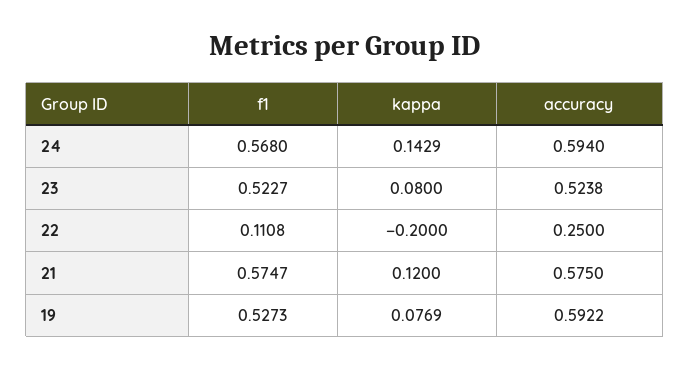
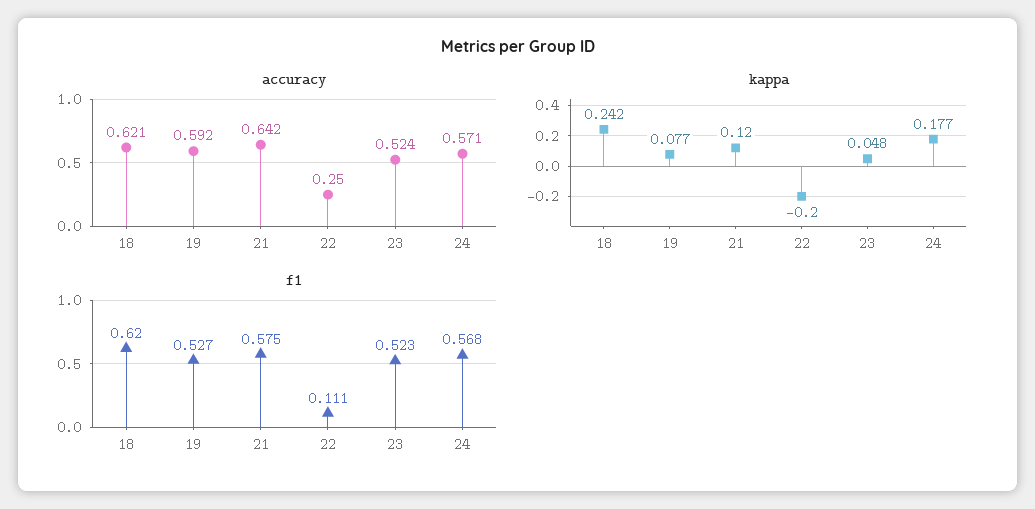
  {
    "f1": {
      "24": 0.568,
      "23": 0.5227,
      "22": 0.1108,
      "21": 0.5747,
-     "19": 0.5273
+     "19": 0.5273,
+     "18": 0.62
    },
    "kappa": {
-     "24": 0.1429,
+     "24": 0.177,
-     "23": 0.08,
+     "23": 0.048,
      "22": -0.2,
      "21": 0.12,
-     "19": 0.0769
+     "19": 0.0769,
+     "18": 0.242
    },
    "accuracy": {
-     "24": 0.594,
+     "24": 0.571,
      "23": 0.5238,
      "22": 0.25,
-     "21": 0.575,
+     "21": 0.642,
-     "19": 0.5922
+     "19": 0.5922,
+     "18": 0.621
    }
  }

